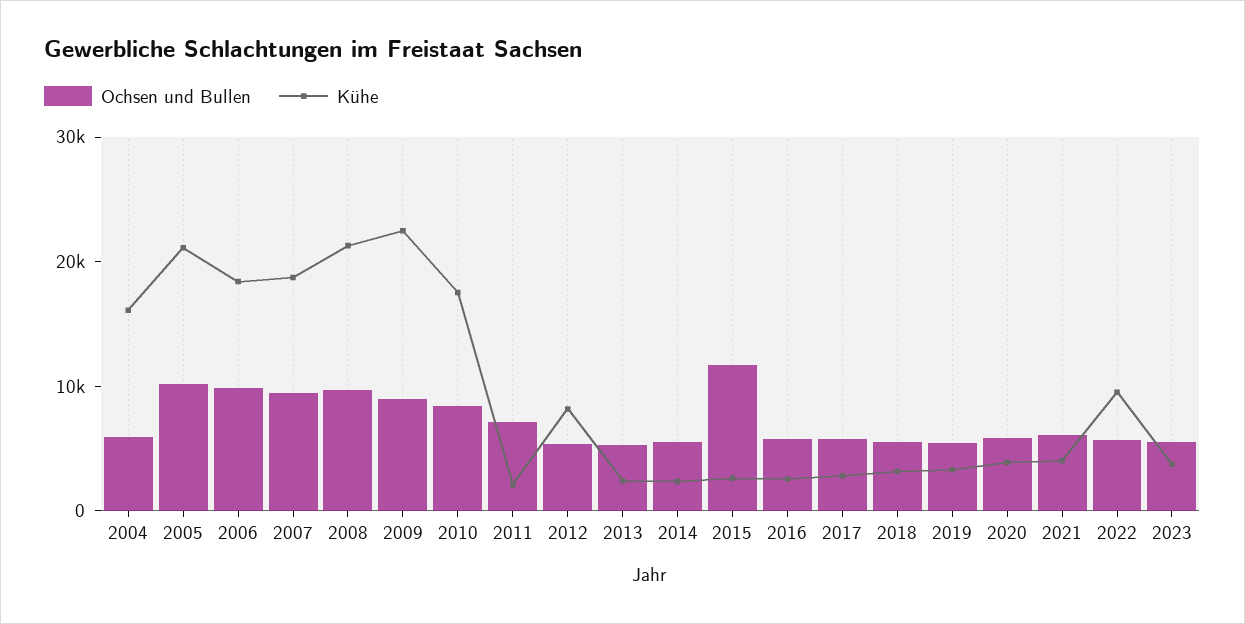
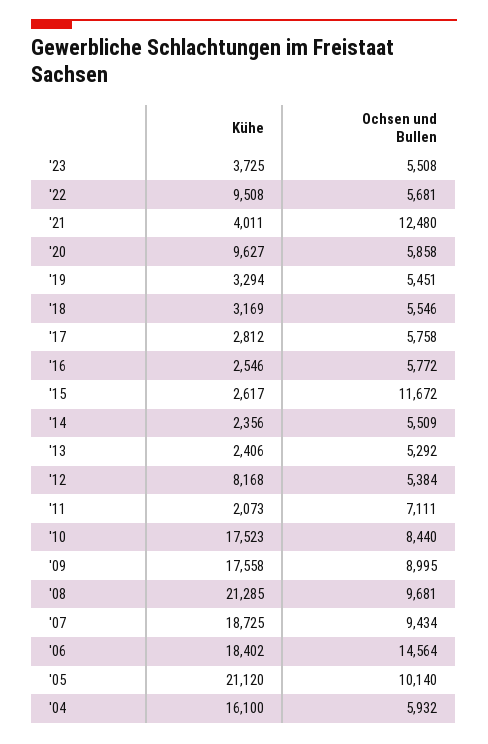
  {
    "Ochsen und Bullen": {
      "2004": 5932,
      "2005": 10140,
-     "2006": 10000,
+     "2006": 14564,
      "2007": 9434,
      "2008": 9681,
      "2009": 8995,
      "2010": 8440,
      "2011": 7111,
      "2012": 5384,
      "2013": 5292,
      "2014": 5509,
      "2015": 11672,
      "2016": 5772,
      "2017": 5758,
      "2018": 5546,
      "2019": 5451,
      "2020": 5858,
-     "2021": 6000,
+     "2021": 12480,
      "2022": 5681,
      "2023": 5508
    },
    "Kühe": {
      "2004": 16100,
      "2005": 21120,
      "2006": 18402,
      "2007": 18725,
      "2008": 21285,
-     "2009": 22000,
+     "2009": 17558,
      "2010": 17523,
      "2011": 2073,
      "2012": 8168,
      "2013": 2406,
      "2014": 2356,
      "2015": 2617,
      "2016": 2546,
      "2017": 2812,
      "2018": 3169,
      "2019": 3294,
-     "2020": 4000,
+     "2020": 9627,
      "2021": 4011,
      "2022": 9508,
      "2023": 3725
    }
  }

